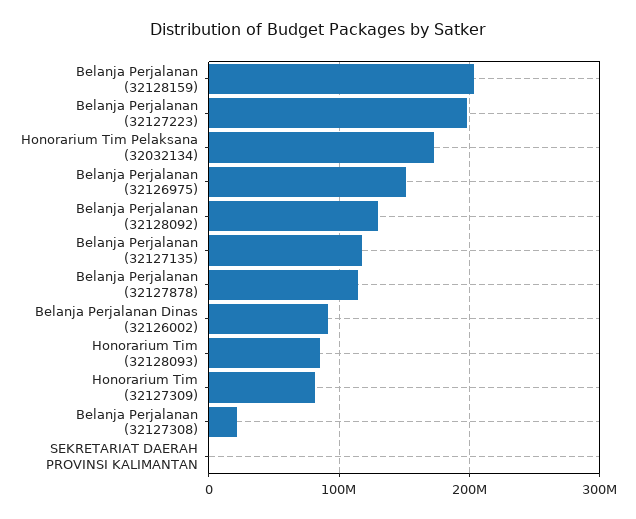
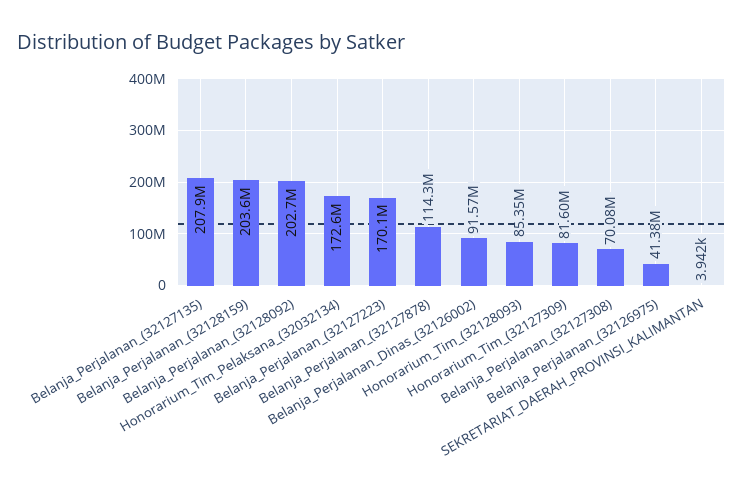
  {
    "Belanja Perjalanan (32128159)": 203600000,
-   "Belanja Perjalanan (32127223)": 200000000,
+   "Belanja Perjalanan (32127223)": 170100000,
    "Honorarium Tim Pelaksana (32032134)": 172600000,
-   "Belanja Perjalanan (32126975)": 150000000,
+   "Belanja Perjalanan (32126975)": 41380000,
-   "Belanja Perjalanan (32128092)": 130000000,
+   "Belanja Perjalanan (32128092)": 202700000,
-   "Belanja Perjalanan (32127135)": 120000000,
+   "Belanja Perjalanan (32127135)": 207900000,
    "Belanja Perjalanan (32127878)": 114300000,
    "Belanja Perjalanan Dinas (32126002)": 91570000,
    "Honorarium Tim (32128093)": 85350000,
    "Honorarium Tim (32127309)": 81600000,
-   "Belanja Perjalanan (32127308)": 20000000,
+   "Belanja Perjalanan (32127308)": 70080000,
    "SEKRETARIAT DAERAH PROVINSI KALIMANTAN": 3942
  }

